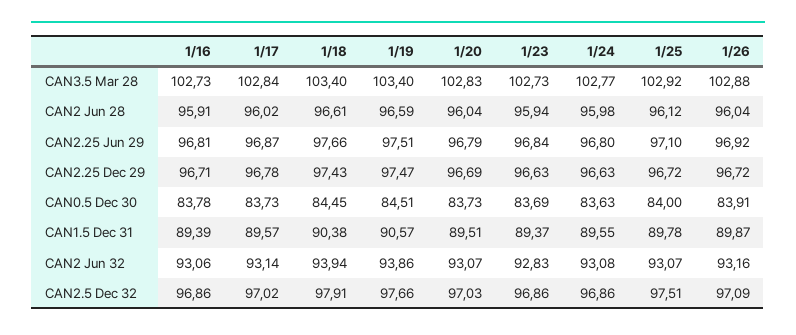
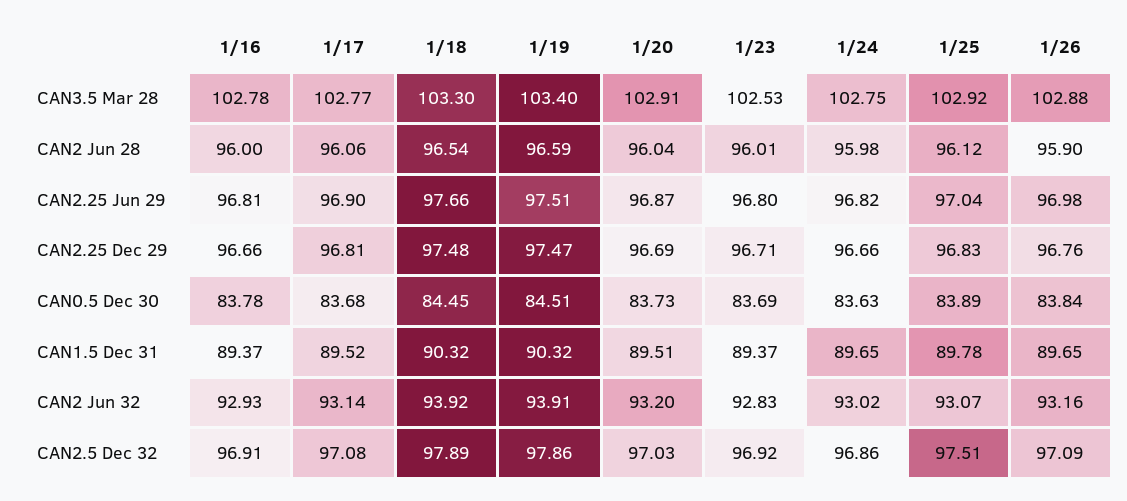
  {
    "1/16": {
-     "CAN3.5 Mar 28": 102.73,
+     "CAN3.5 Mar 28": 102.78,
-     "CAN2 Jun 28": 95.91,
+     "CAN2 Jun 28": 96,
      "CAN2.25 Jun 29": 96.81,
-     "CAN2.25 Dec 29": 96.71,
+     "CAN2.25 Dec 29": 96.66,
      "CAN0.5 Dec 30": 83.78,
-     "CAN1.5 Dec 31": 89.39,
+     "CAN1.5 Dec 31": 89.37,
-     "CAN2 Jun 32": 93.06,
+     "CAN2 Jun 32": 92.93,
-     "CAN2.5 Dec 32": 96.86
+     "CAN2.5 Dec 32": 96.91
    },
    "1/17": {
-     "CAN3.5 Mar 28": 102.84,
+     "CAN3.5 Mar 28": 102.77,
-     "CAN2 Jun 28": 96.02,
+     "CAN2 Jun 28": 96.06,
-     "CAN2.25 Jun 29": 96.87,
+     "CAN2.25 Jun 29": 96.9,
-     "CAN2.25 Dec 29": 96.78,
+     "CAN2.25 Dec 29": 96.81,
-     "CAN0.5 Dec 30": 83.73,
+     "CAN0.5 Dec 30": 83.68,
-     "CAN1.5 Dec 31": 89.57,
+     "CAN1.5 Dec 31": 89.52,
      "CAN2 Jun 32": 93.14,
-     "CAN2.5 Dec 32": 97.02
+     "CAN2.5 Dec 32": 97.08
    },
    "1/18": {
-     "CAN3.5 Mar 28": 103.4,
+     "CAN3.5 Mar 28": 103.3,
-     "CAN2 Jun 28": 96.61,
+     "CAN2 Jun 28": 96.54,
      "CAN2.25 Jun 29": 97.66,
-     "CAN2.25 Dec 29": 97.43,
+     "CAN2.25 Dec 29": 97.48,
      "CAN0.5 Dec 30": 84.45,
-     "CAN1.5 Dec 31": 90.38,
+     "CAN1.5 Dec 31": 90.32,
-     "CAN2 Jun 32": 93.94,
+     "CAN2 Jun 32": 93.92,
-     "CAN2.5 Dec 32": 97.91
+     "CAN2.5 Dec 32": 97.89
    },
    "1/19": {
      "CAN3.5 Mar 28": 103.4,
      "CAN2 Jun 28": 96.59,
      "CAN2.25 Jun 29": 97.51,
      "CAN2.25 Dec 29": 97.47,
      "CAN0.5 Dec 30": 84.51,
-     "CAN1.5 Dec 31": 90.57,
+     "CAN1.5 Dec 31": 90.32,
-     "CAN2 Jun 32": 93.86,
+     "CAN2 Jun 32": 93.91,
-     "CAN2.5 Dec 32": 97.66
+     "CAN2.5 Dec 32": 97.86
    },
    "1/20": {
-     "CAN3.5 Mar 28": 102.83,
+     "CAN3.5 Mar 28": 102.91,
      "CAN2 Jun 28": 96.04,
-     "CAN2.25 Jun 29": 96.79,
+     "CAN2.25 Jun 29": 96.87,
      "CAN2.25 Dec 29": 96.69,
      "CAN0.5 Dec 30": 83.73,
      "CAN1.5 Dec 31": 89.51,
-     "CAN2 Jun 32": 93.07,
+     "CAN2 Jun 32": 93.2,
      "CAN2.5 Dec 32": 97.03
    },
    "1/23": {
-     "CAN3.5 Mar 28": 102.73,
+     "CAN3.5 Mar 28": 102.53,
-     "CAN2 Jun 28": 95.94,
+     "CAN2 Jun 28": 96.01,
-     "CAN2.25 Jun 29": 96.84,
+     "CAN2.25 Jun 29": 96.8,
-     "CAN2.25 Dec 29": 96.63,
+     "CAN2.25 Dec 29": 96.71,
      "CAN0.5 Dec 30": 83.69,
      "CAN1.5 Dec 31": 89.37,
      "CAN2 Jun 32": 92.83,
-     "CAN2.5 Dec 32": 96.86
+     "CAN2.5 Dec 32": 96.92
    },
    "1/24": {
-     "CAN3.5 Mar 28": 102.77,
+     "CAN3.5 Mar 28": 102.75,
      "CAN2 Jun 28": 95.98,
-     "CAN2.25 Jun 29": 96.8,
+     "CAN2.25 Jun 29": 96.82,
-     "CAN2.25 Dec 29": 96.63,
+     "CAN2.25 Dec 29": 96.66,
      "CAN0.5 Dec 30": 83.63,
-     "CAN1.5 Dec 31": 89.55,
+     "CAN1.5 Dec 31": 89.65,
-     "CAN2 Jun 32": 93.08,
+     "CAN2 Jun 32": 93.02,
      "CAN2.5 Dec 32": 96.86
    },
    "1/25": {
      "CAN3.5 Mar 28": 102.92,
      "CAN2 Jun 28": 96.12,
-     "CAN2.25 Jun 29": 97.1,
+     "CAN2.25 Jun 29": 97.04,
-     "CAN2.25 Dec 29": 96.72,
+     "CAN2.25 Dec 29": 96.83,
-     "CAN0.5 Dec 30": 84,
+     "CAN0.5 Dec 30": 83.89,
      "CAN1.5 Dec 31": 89.78,
      "CAN2 Jun 32": 93.07,
      "CAN2.5 Dec 32": 97.51
    },
    "1/26": {
      "CAN3.5 Mar 28": 102.88,
-     "CAN2 Jun 28": 96.04,
+     "CAN2 Jun 28": 95.9,
-     "CAN2.25 Jun 29": 96.92,
+     "CAN2.25 Jun 29": 96.98,
-     "CAN2.25 Dec 29": 96.72,
+     "CAN2.25 Dec 29": 96.76,
-     "CAN0.5 Dec 30": 83.91,
+     "CAN0.5 Dec 30": 83.84,
-     "CAN1.5 Dec 31": 89.87,
+     "CAN1.5 Dec 31": 89.65,
      "CAN2 Jun 32": 93.16,
      "CAN2.5 Dec 32": 97.09
    }
  }

